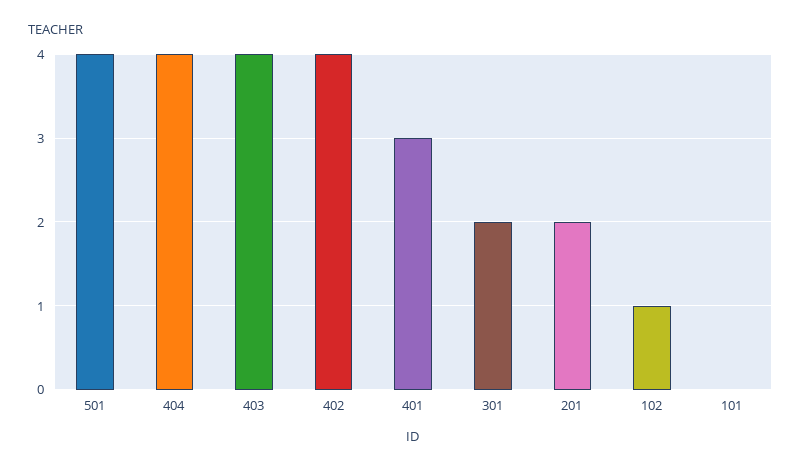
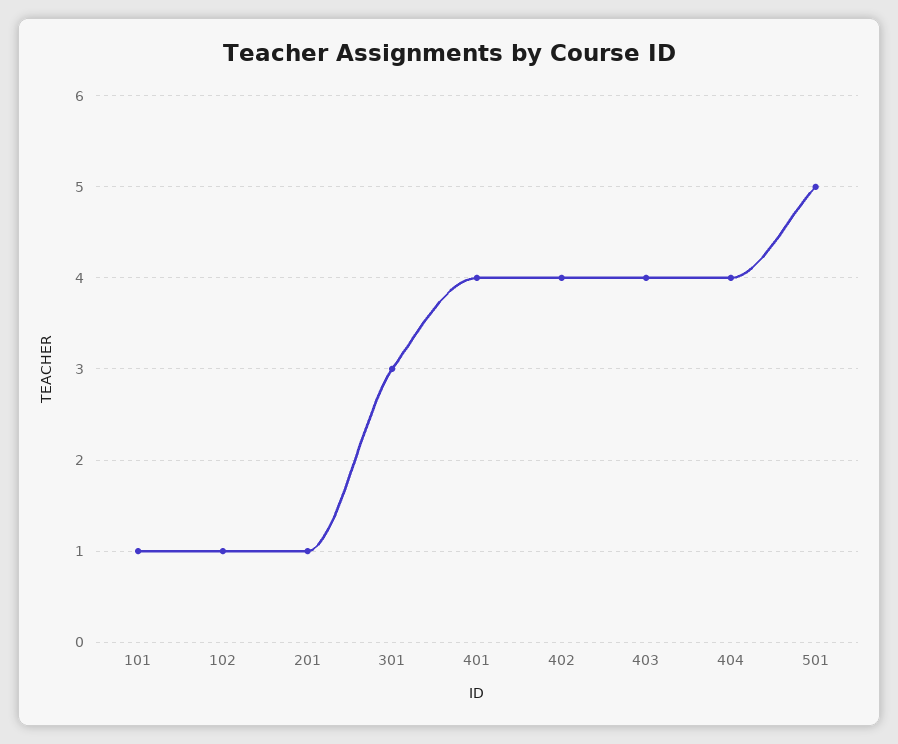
  {
-   "501": 4,
+   "501": 5,
    "404": 4,
    "403": 4,
    "402": 4,
-   "401": 3,
+   "401": 4,
-   "301": 2,
+   "301": 3,
-   "201": 2,
+   "201": 1,
    "102": 1,
-   "101": 0
+   "101": 1
  }

